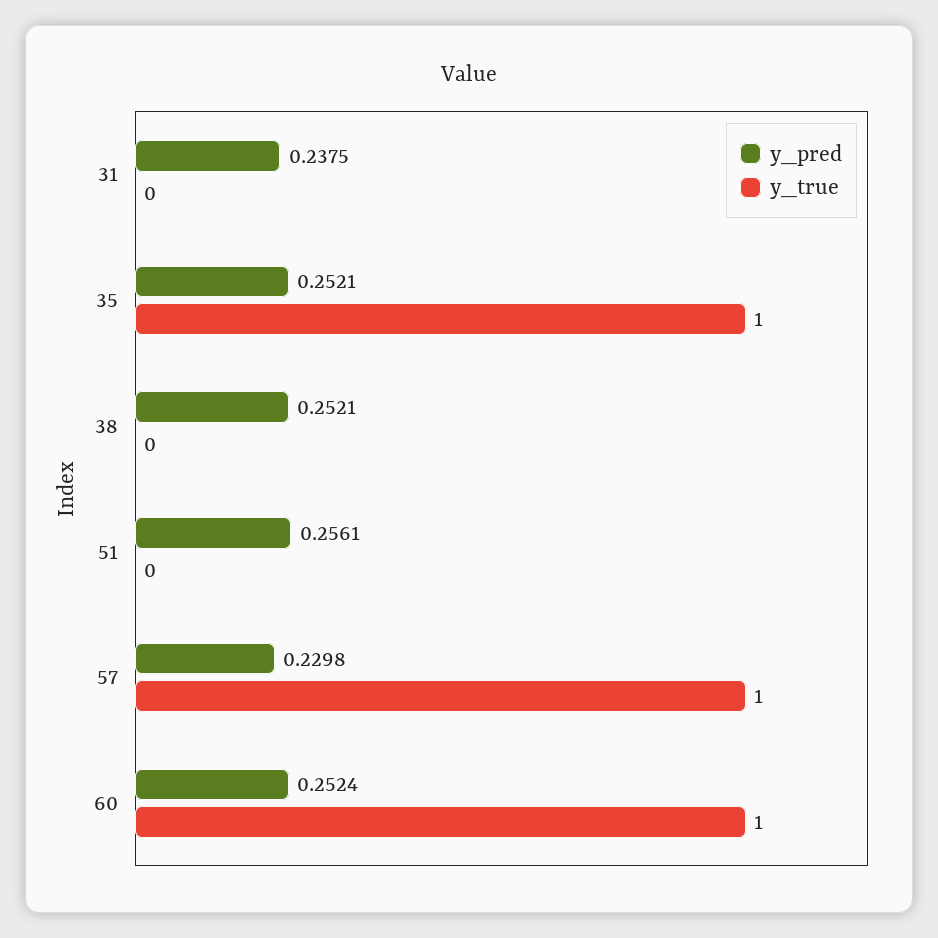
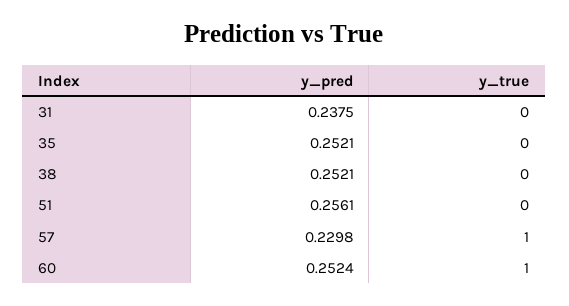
  {
    "y_pred": {
      "31": 0.2375,
      "35": 0.2521,
      "38": 0.2521,
      "51": 0.2561,
      "57": 0.2298,
      "60": 0.2524
    },
    "y_true": {
      "31": 0,
-     "35": 1,
+     "35": 0,
      "38": 0,
      "51": 0,
      "57": 1,
      "60": 1
    }
  }

